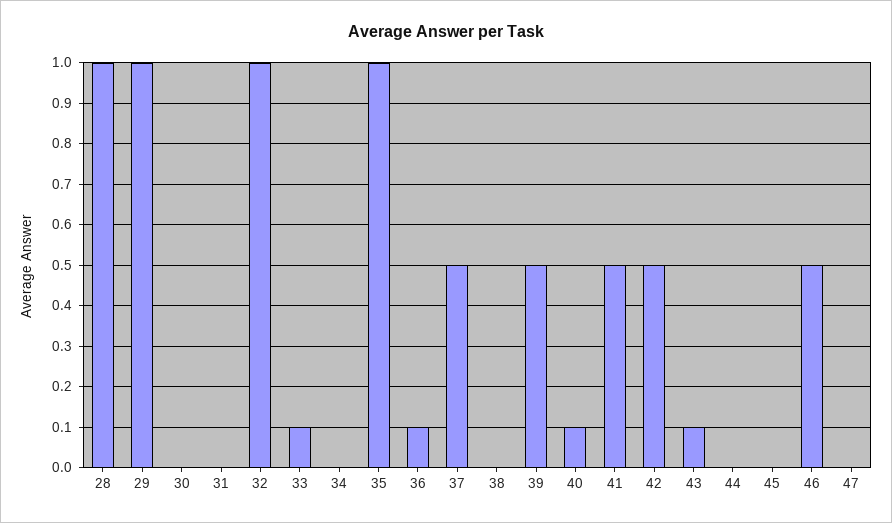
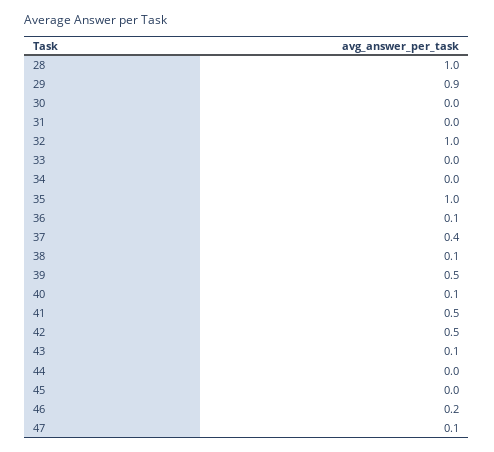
  {
    "28": 1,
-   "29": 1,
+   "29": 0.9,
    "30": 0,
    "31": 0,
    "32": 1,
-   "33": 0.1,
+   "33": 0,
    "34": 0,
    "35": 1,
    "36": 0.1,
-   "37": 0.5,
+   "37": 0.4,
-   "38": 0,
+   "38": 0.1,
    "39": 0.5,
    "40": 0.1,
    "41": 0.5,
    "42": 0.5,
    "43": 0.1,
    "44": 0,
    "45": 0,
-   "46": 0.5,
+   "46": 0.2,
-   "47": 0
+   "47": 0.1
  }

